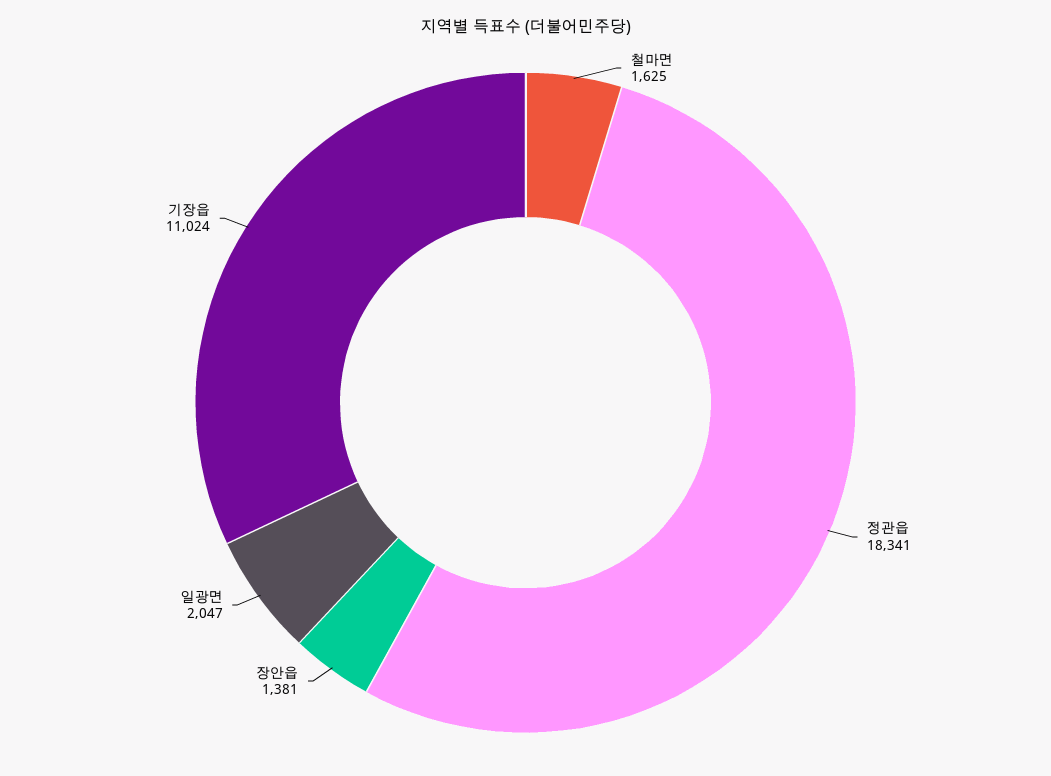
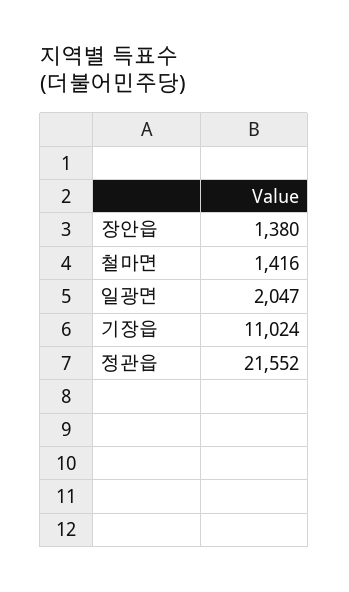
  {
-   "철마면": 1625,
+   "철마면": 1416,
-   "정관읍": 18341,
+   "정관읍": 21552,
-   "장안읍": 1381,
+   "장안읍": 1380,
    "일광면": 2047,
    "기장읍": 11024
  }

